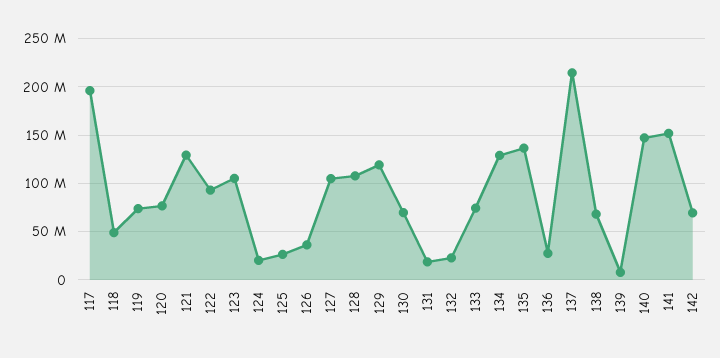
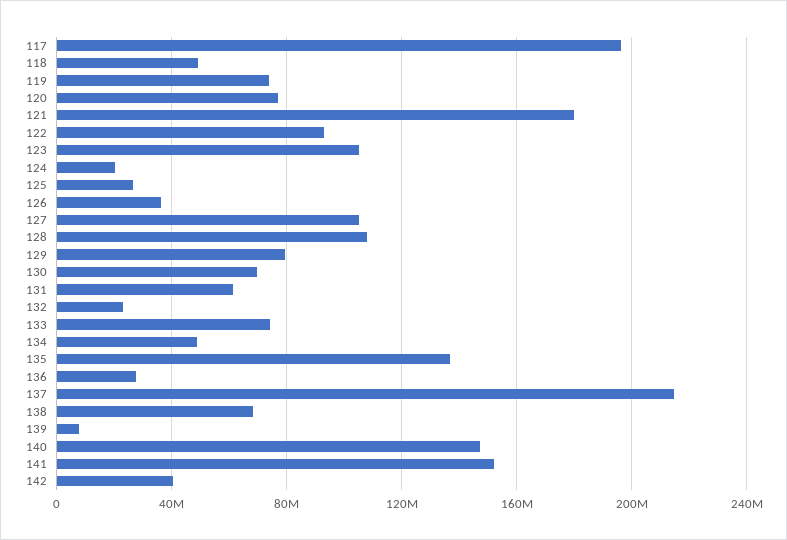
  {
    "117": 195000000,
    "118": 50000000,
    "119": 75000000,
    "120": 75000000,
-   "121": 130000000,
+   "121": 180000000,
    "122": 95000000,
    "123": 105000000,
    "124": 20000000,
    "125": 25000000,
    "126": 35000000,
    "127": 105000000,
    "128": 110000000,
-   "129": 120000000,
+   "129": 80000000,
    "130": 70000000,
-   "131": 20000000,
+   "131": 60000000,
    "132": 25000000,
    "133": 75000000,
-   "134": 130000000,
+   "134": 50000000,
    "135": 135000000,
    "136": 30000000,
    "137": 215000000,
    "138": 70000000,
    "139": 10000000,
    "140": 145000000,
    "141": 150000000,
-   "142": 70000000
+   "142": 40000000
  }

